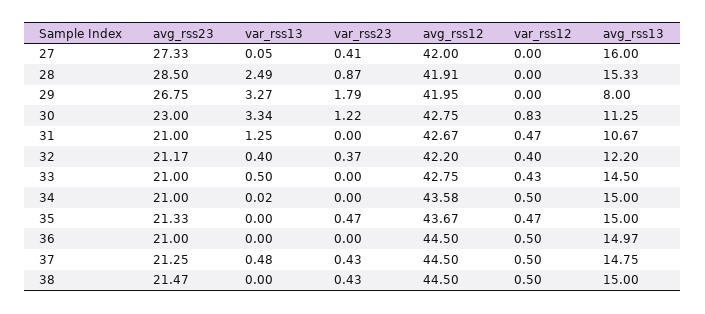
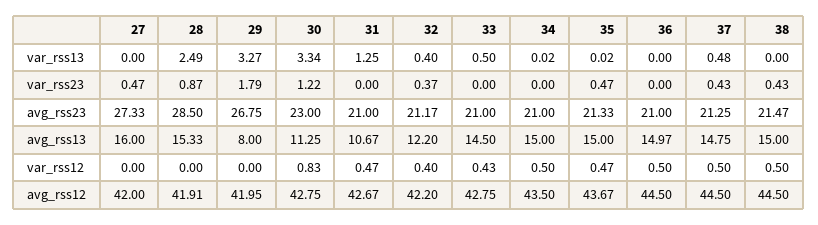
  {
    "avg_rss23": {
      "27": 27.33,
      "28": 28.5,
      "29": 26.75,
      "30": 23,
      "31": 21,
      "32": 21.17,
      "33": 21,
      "34": 21,
      "35": 21.33,
      "36": 21,
      "37": 21.25,
      "38": 21.47
    },
    "var_rss13": {
-     "27": 0.05,
+     "27": 0,
      "28": 2.49,
      "29": 3.27,
      "30": 3.34,
      "31": 1.25,
      "32": 0.4,
      "33": 0.5,
      "34": 0.02,
-     "35": 0,
+     "35": 0.02,
      "36": 0,
      "37": 0.48,
      "38": 0
    },
    "var_rss23": {
-     "27": 0.41,
+     "27": 0.47,
      "28": 0.87,
      "29": 1.79,
      "30": 1.22,
      "31": 0,
      "32": 0.37,
      "33": 0,
      "34": 0,
      "35": 0.47,
      "36": 0,
      "37": 0.43,
      "38": 0.43
    },
    "avg_rss12": {
      "27": 42,
      "28": 41.91,
      "29": 41.95,
      "30": 42.75,
      "31": 42.67,
      "32": 42.2,
      "33": 42.75,
-     "34": 43.58,
+     "34": 43.5,
      "35": 43.67,
      "36": 44.5,
      "37": 44.5,
      "38": 44.5
    },
    "var_rss12": {
      "27": 0,
      "28": 0,
      "29": 0,
      "30": 0.83,
      "31": 0.47,
      "32": 0.4,
      "33": 0.43,
      "34": 0.5,
      "35": 0.47,
      "36": 0.5,
      "37": 0.5,
      "38": 0.5
    },
    "avg_rss13": {
      "27": 16,
      "28": 15.33,
      "29": 8,
      "30": 11.25,
      "31": 10.67,
      "32": 12.2,
      "33": 14.5,
      "34": 15,
      "35": 15,
      "36": 14.97,
      "37": 14.75,
      "38": 15
    }
  }

